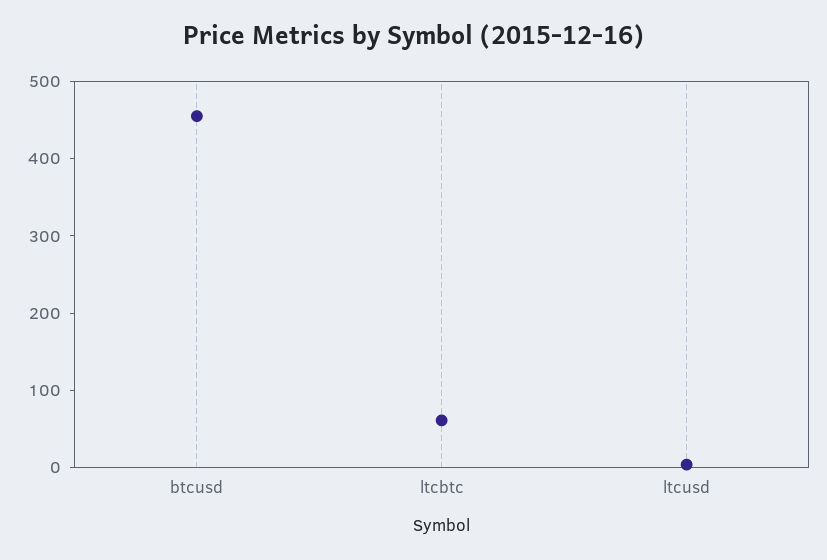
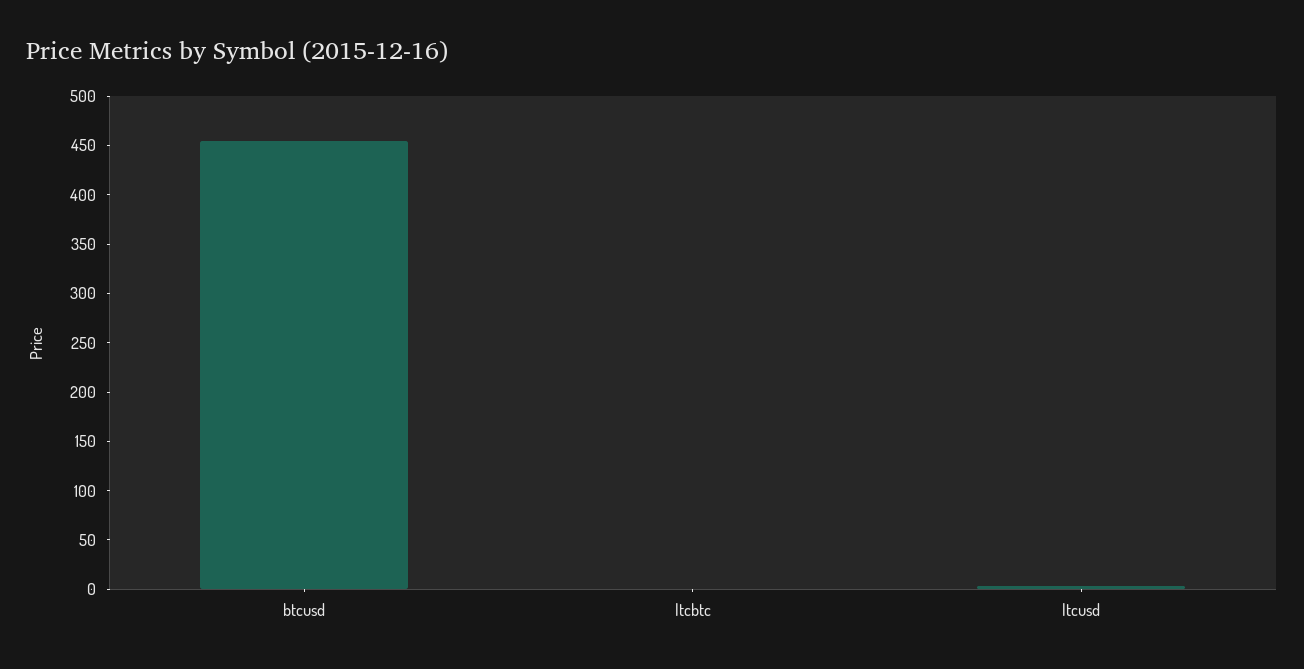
  {
    "btcusd": 460,
-   "ltcbtc": 60,
+   "ltcbtc": 0,
    "ltcusd": 0
  }

